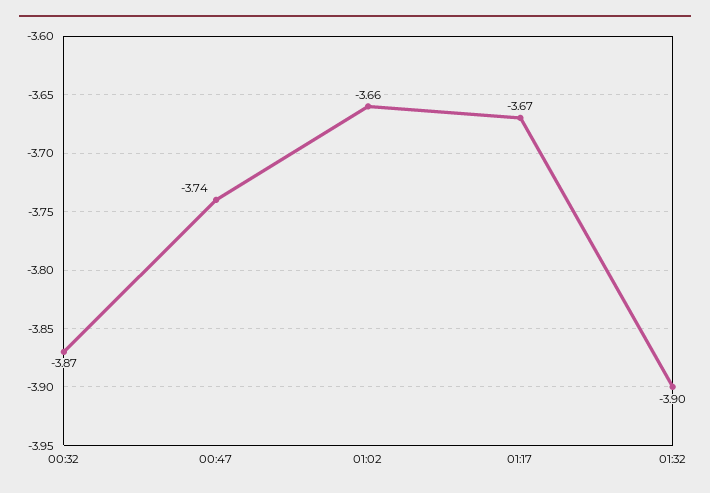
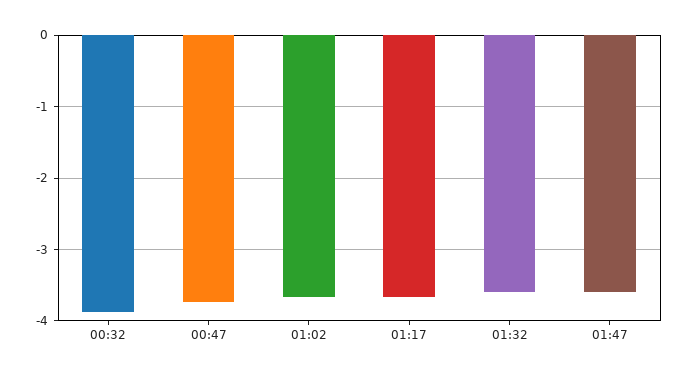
  {
    "00:32": -3.87,
    "00:47": -3.74,
    "01:02": -3.66,
    "01:17": -3.67,
-   "01:32": -3.9
+   "01:32": -3.6,
+   "01:47": -3.6
  }

